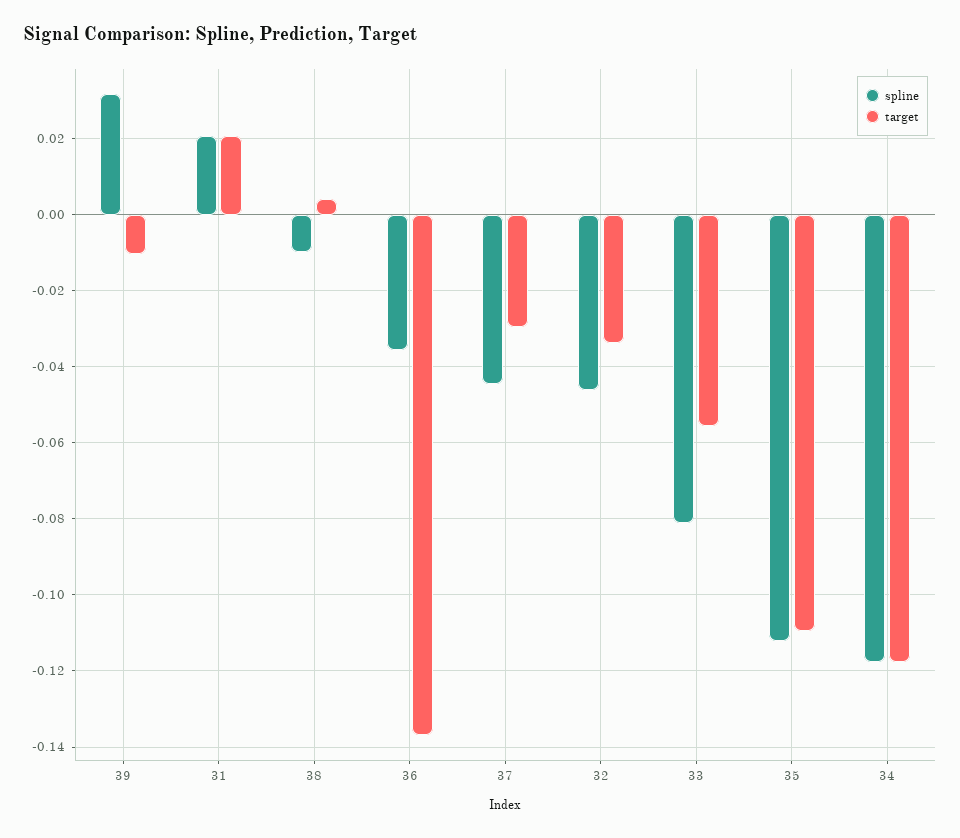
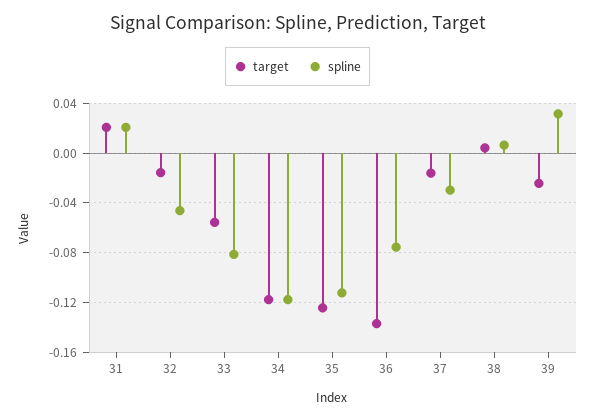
  {
    "spline": {
      "39": 0.032,
      "31": 0.02,
-     "38": -0.01,
+     "38": 0.005,
-     "36": -0.036,
+     "36": -0.075,
-     "37": -0.044,
+     "37": -0.03,
      "32": -0.046,
      "33": -0.082,
      "35": -0.112,
      "34": -0.118
    },
    "target": {
-     "39": -0.01,
+     "39": -0.025,
      "31": 0.02,
      "38": 0.004,
      "36": -0.136,
-     "37": -0.03,
+     "37": -0.015,
-     "32": -0.034,
+     "32": -0.015,
      "33": -0.056,
-     "35": -0.11,
+     "35": -0.125,
      "34": -0.118
    }
  }

